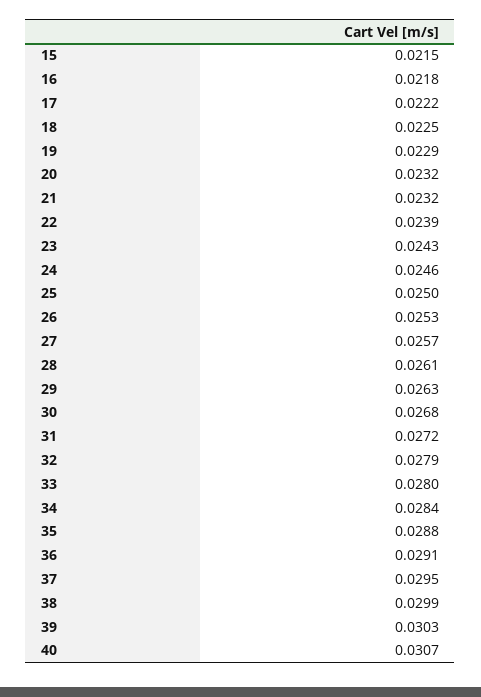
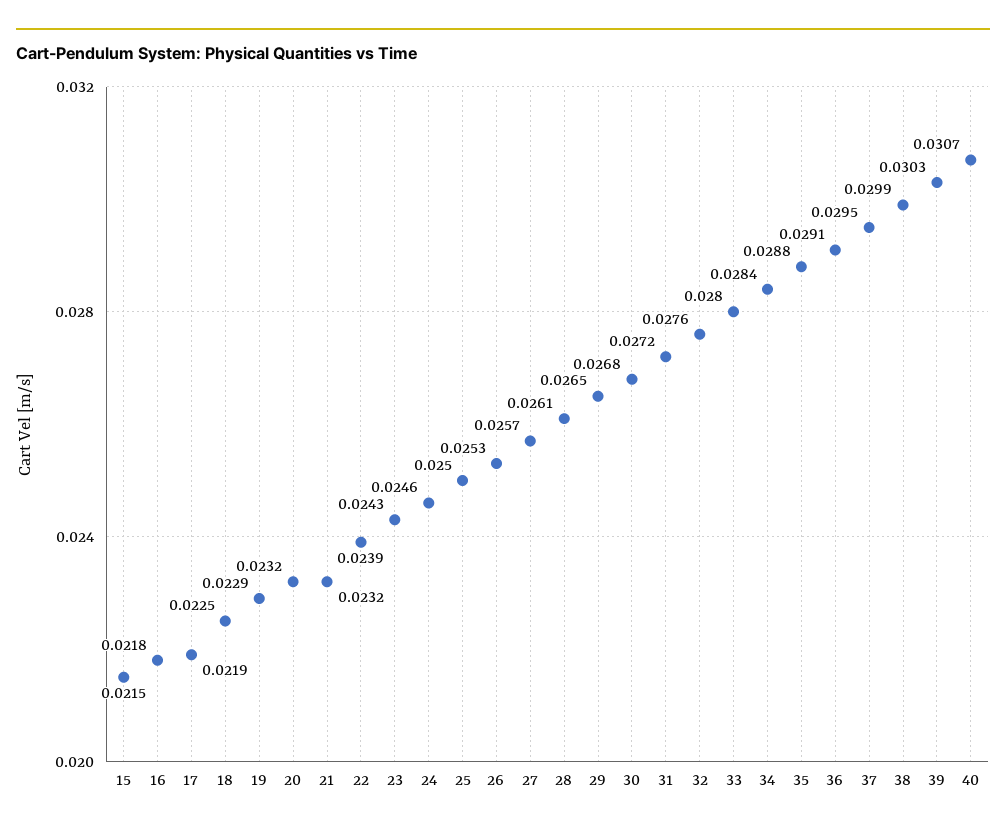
  {
    "15": 0.0215,
    "16": 0.0218,
-   "17": 0.0222,
+   "17": 0.0219,
    "18": 0.0225,
    "19": 0.0229,
    "20": 0.0232,
    "21": 0.0232,
    "22": 0.0239,
    "23": 0.0243,
    "24": 0.0246,
    "25": 0.025,
    "26": 0.0253,
    "27": 0.0257,
    "28": 0.0261,
-   "29": 0.0263,
+   "29": 0.0265,
    "30": 0.0268,
    "31": 0.0272,
-   "32": 0.0279,
+   "32": 0.0276,
    "33": 0.028,
    "34": 0.0284,
    "35": 0.0288,
    "36": 0.0291,
    "37": 0.0295,
    "38": 0.0299,
    "39": 0.0303,
    "40": 0.0307
  }

